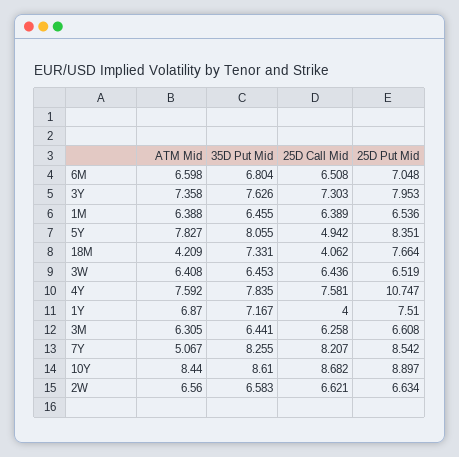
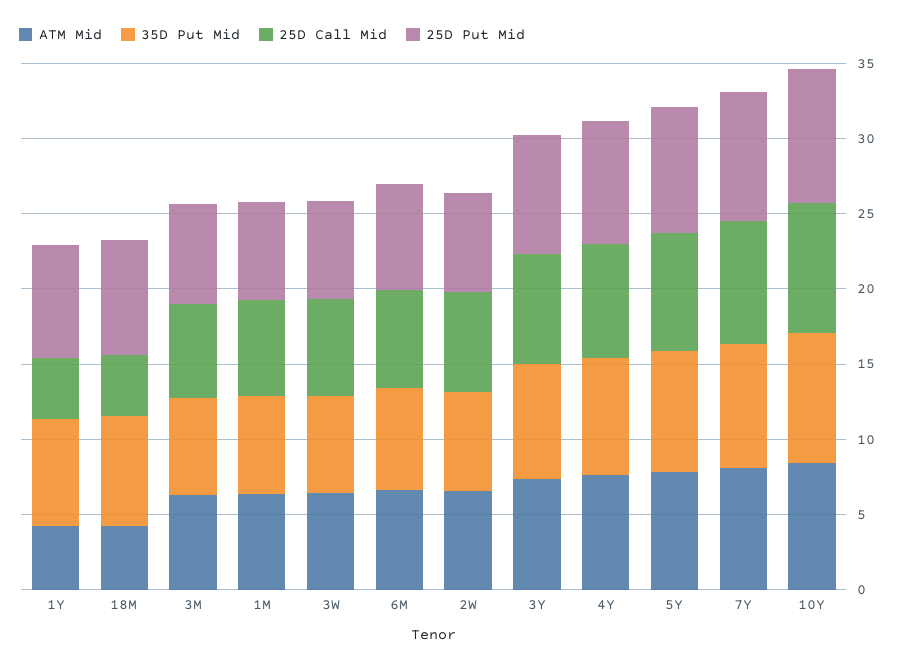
  {
    "ATM Mid": {
      "6M": 6.598,
      "3Y": 7.358,
      "1M": 6.388,
      "5Y": 7.827,
      "18M": 4.209,
      "3W": 6.408,
      "4Y": 7.592,
-     "1Y": 6.87,
+     "1Y": 4,
      "3M": 6.305,
-     "7Y": 5.067,
+     "7Y": 8,
      "10Y": 8.44,
      "2W": 6.56
    },
    "35D Put Mid": {
      "6M": 6.804,
      "3Y": 7.626,
      "1M": 6.455,
      "5Y": 8.055,
      "18M": 7.331,
      "3W": 6.453,
      "4Y": 7.835,
      "1Y": 7.167,
      "3M": 6.441,
      "7Y": 8.255,
      "10Y": 8.61,
      "2W": 6.583
    },
    "25D Call Mid": {
      "6M": 6.508,
      "3Y": 7.303,
      "1M": 6.389,
-     "5Y": 4.942,
+     "5Y": 8,
      "18M": 4.062,
      "3W": 6.436,
      "4Y": 7.581,
      "1Y": 4,
      "3M": 6.258,
      "7Y": 8.207,
      "10Y": 8.682,
      "2W": 6.621
    },
    "25D Put Mid": {
      "6M": 7.048,
      "3Y": 7.953,
      "1M": 6.536,
      "5Y": 8.351,
      "18M": 7.664,
      "3W": 6.519,
-     "4Y": 10.747,
+     "4Y": 8,
      "1Y": 7.51,
      "3M": 6.608,
      "7Y": 8.542,
      "10Y": 8.897,
      "2W": 6.634
    }
  }

